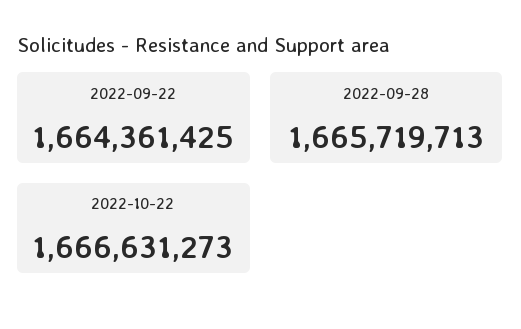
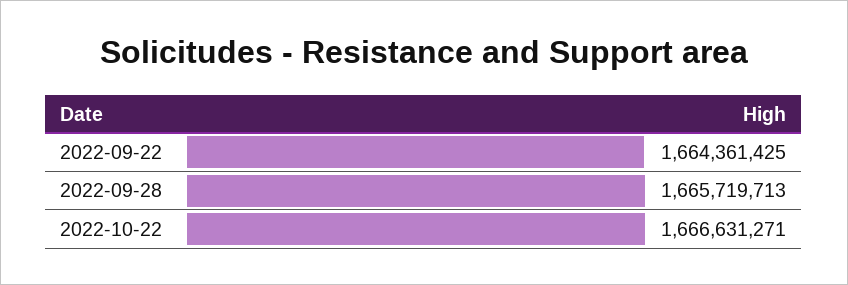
  {
    "2022-09-22": 1664361425,
    "2022-09-28": 1665719713,
-   "2022-10-22": 1666631273
+   "2022-10-22": 1666631271
  }

